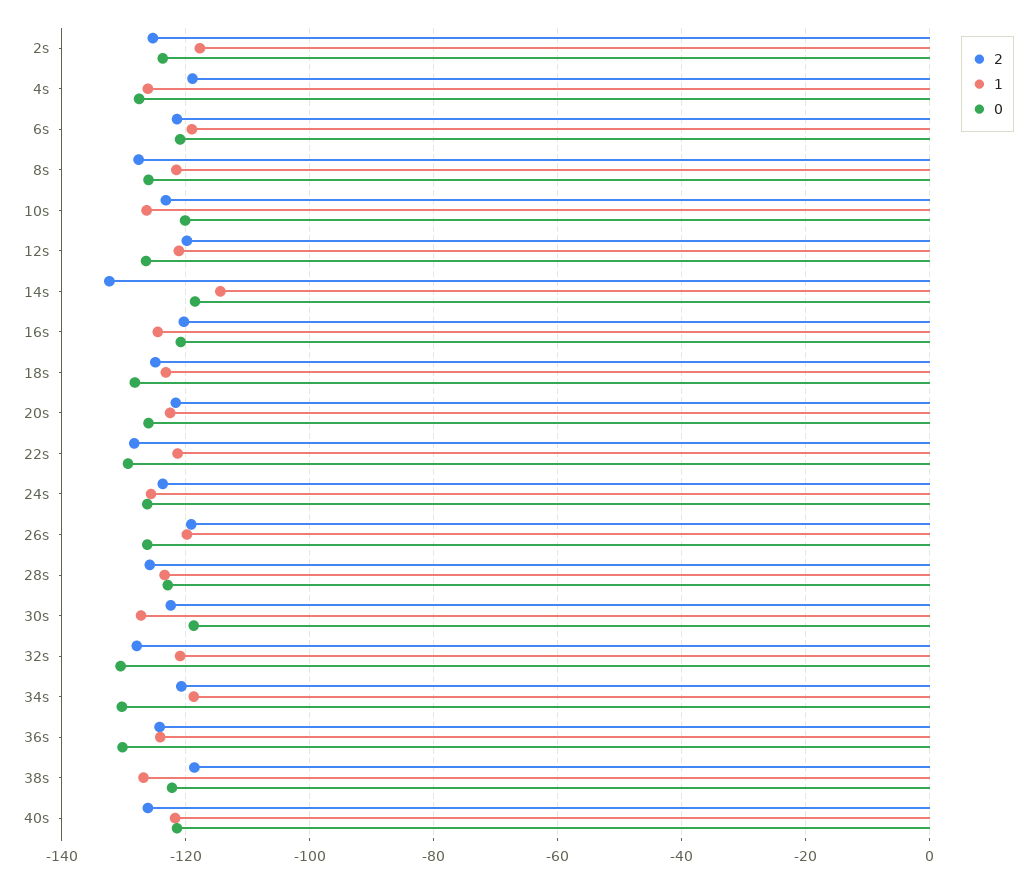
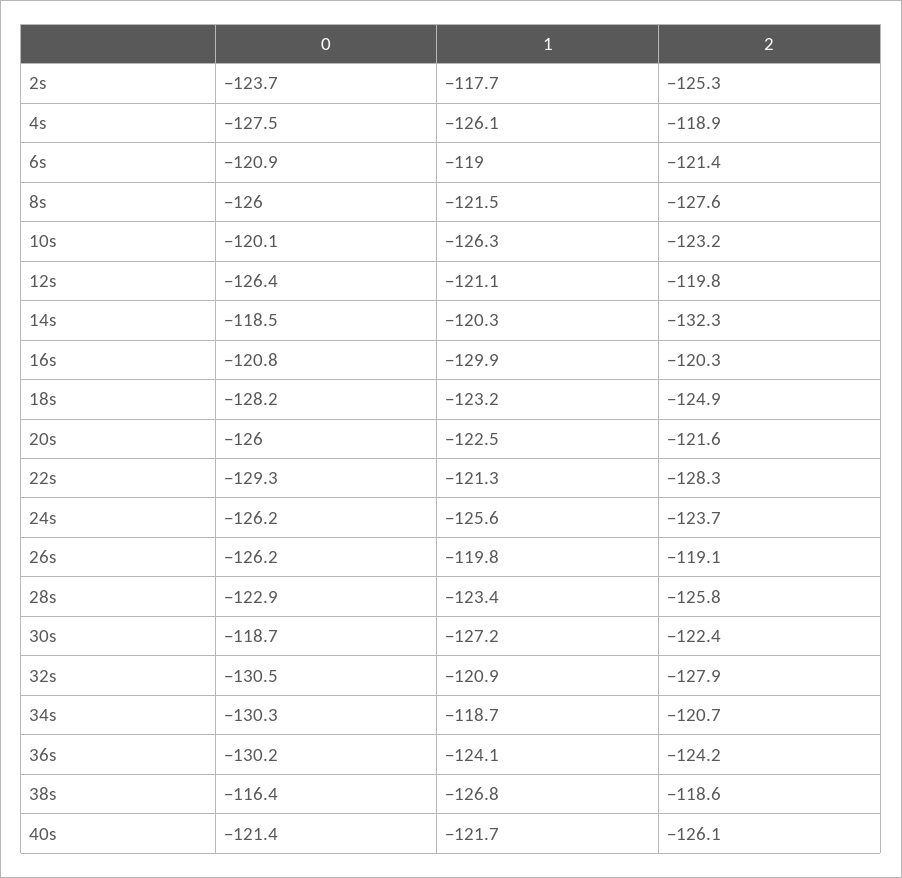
  {
    "2": {
      "2s": -125.3,
      "4s": -118.9,
      "6s": -121.4,
      "8s": -127.6,
      "10s": -123.2,
      "12s": -119.8,
      "14s": -132.3,
      "16s": -120.3,
      "18s": -124.9,
      "20s": -121.6,
      "22s": -128.3,
      "24s": -123.7,
      "26s": -119.1,
      "28s": -125.8,
      "30s": -122.4,
      "32s": -127.9,
      "34s": -120.7,
      "36s": -124.2,
      "38s": -118.6,
      "40s": -126.1
    },
    "1": {
      "2s": -117.7,
      "4s": -126.1,
      "6s": -119,
      "8s": -121.5,
      "10s": -126.3,
      "12s": -121.1,
-     "14s": -114,
+     "14s": -120.3,
-     "16s": -124,
+     "16s": -129.9,
      "18s": -123.2,
      "20s": -122.5,
      "22s": -121.3,
      "24s": -125.6,
      "26s": -119.8,
      "28s": -123.4,
      "30s": -127.2,
      "32s": -120.9,
      "34s": -118.7,
      "36s": -124.1,
      "38s": -126.8,
      "40s": -121.7
    },
    "0": {
      "2s": -123.7,
      "4s": -127.5,
      "6s": -120.9,
      "8s": -126,
      "10s": -120.1,
      "12s": -126.4,
      "14s": -118.5,
      "16s": -120.8,
      "18s": -128.2,
      "20s": -126,
      "22s": -129.3,
      "24s": -126.2,
      "26s": -126.2,
      "28s": -122.9,
      "30s": -118.7,
      "32s": -130.5,
      "34s": -130.3,
      "36s": -130.2,
-     "38s": -122,
+     "38s": -116.4,
      "40s": -121.4
    }
  }

